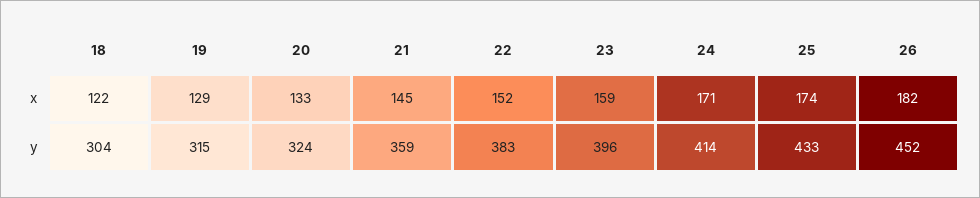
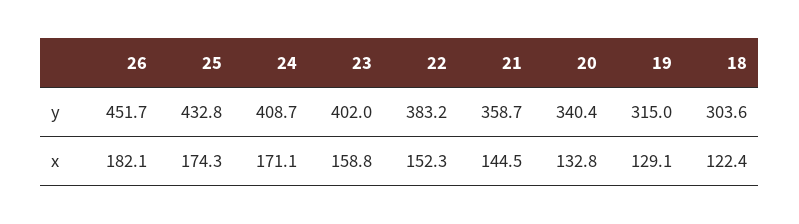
  {
    "18": {
      "x": 122.4,
      "y": 303.6
    },
    "19": {
      "x": 129.1,
      "y": 315
    },
    "20": {
      "x": 132.8,
-     "y": 324
+     "y": 340.4
    },
    "21": {
      "x": 144.5,
      "y": 358.7
    },
    "22": {
      "x": 152.3,
      "y": 383.2
    },
    "23": {
      "x": 158.8,
-     "y": 396
+     "y": 402
    },
    "24": {
      "x": 171.1,
-     "y": 414
+     "y": 408.7
    },
    "25": {
      "x": 174.3,
      "y": 432.8
    },
    "26": {
      "x": 182.1,
      "y": 451.7
    }
  }

